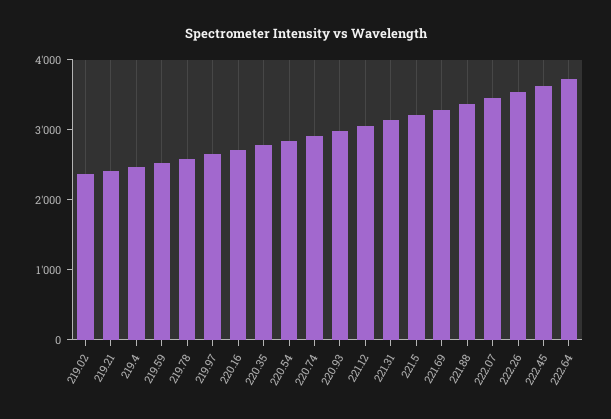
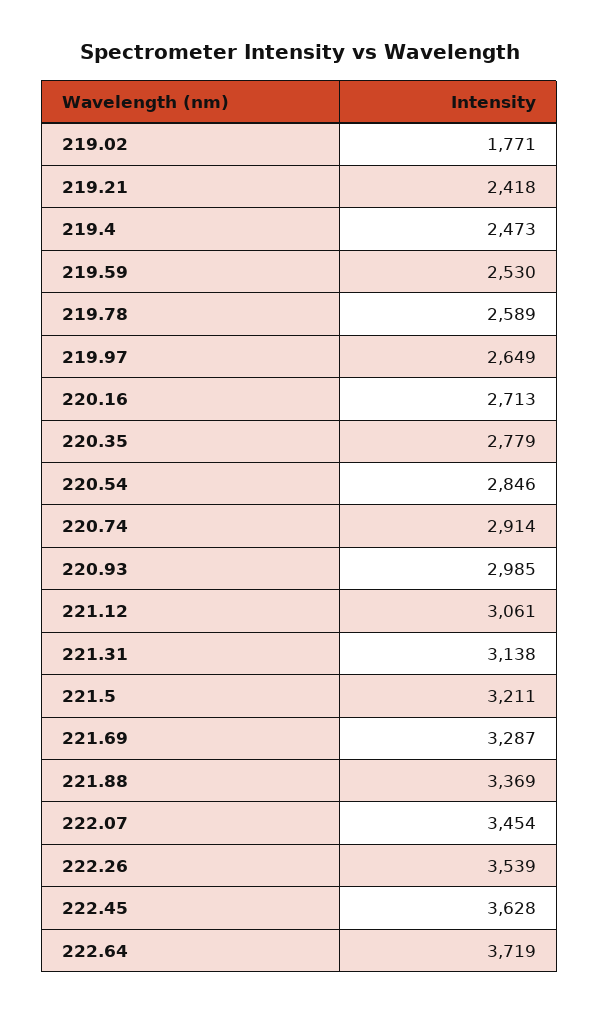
  {
-   "219.02": 2400,
+   "219.02": 1771,
    "219.21": 2418,
    "219.4": 2473,
    "219.59": 2530,
    "219.78": 2589,
    "219.97": 2649,
    "220.16": 2713,
    "220.35": 2779,
    "220.54": 2846,
    "220.74": 2914,
    "220.93": 2985,
    "221.12": 3061,
    "221.31": 3138,
    "221.5": 3211,
    "221.69": 3287,
    "221.88": 3369,
    "222.07": 3454,
    "222.26": 3539,
    "222.45": 3628,
    "222.64": 3719
  }

